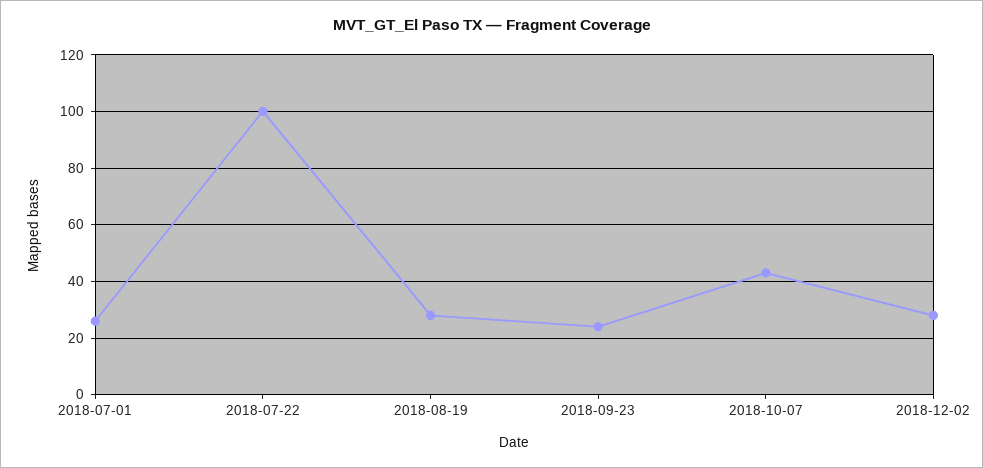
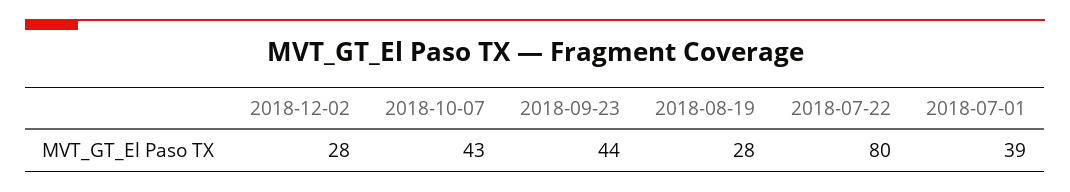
  {
-   "2018-07-01": 25,
+   "2018-07-01": 39,
-   "2018-07-22": 100,
+   "2018-07-22": 80,
    "2018-08-19": 28,
-   "2018-09-23": 25,
+   "2018-09-23": 44,
    "2018-10-07": 43,
    "2018-12-02": 28
  }

